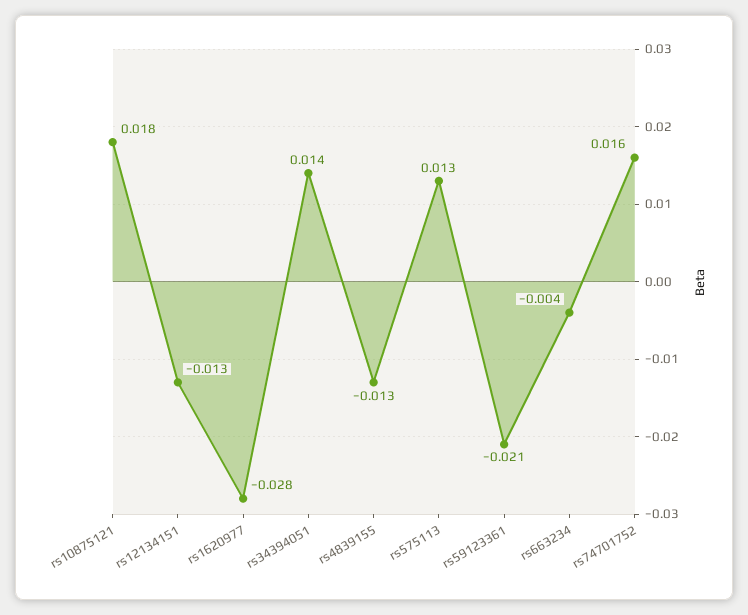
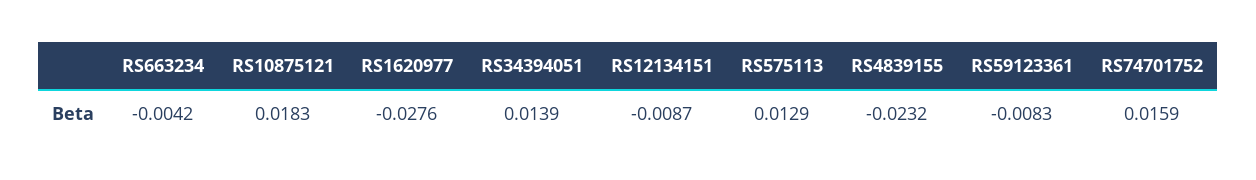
  {
    "rs10875121": 0.0183,
-   "rs12134151": -0.013,
+   "rs12134151": -0.0087,
    "rs1620977": -0.0276,
    "rs34394051": 0.0139,
-   "rs4839155": -0.013,
+   "rs4839155": -0.0232,
    "rs575113": 0.0129,
-   "rs59123361": -0.021,
+   "rs59123361": -0.0083,
    "rs663234": -0.0042,
    "rs74701752": 0.0159
  }

